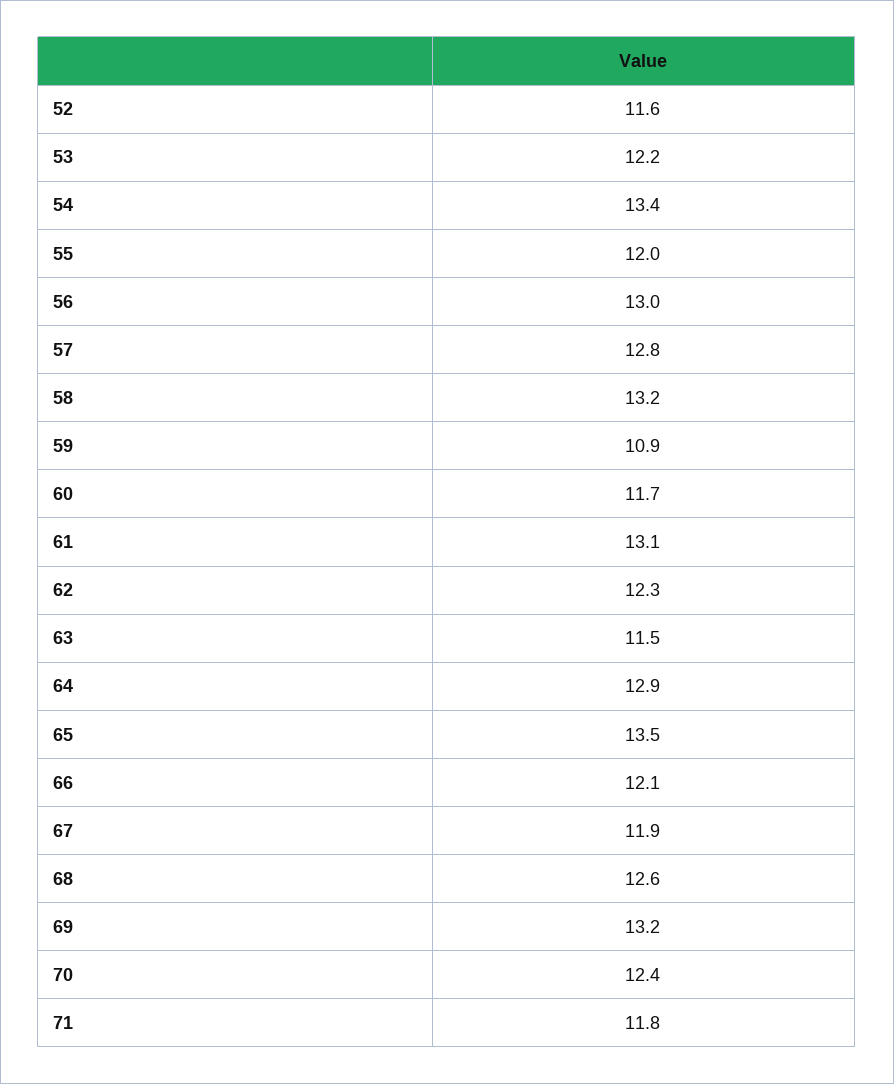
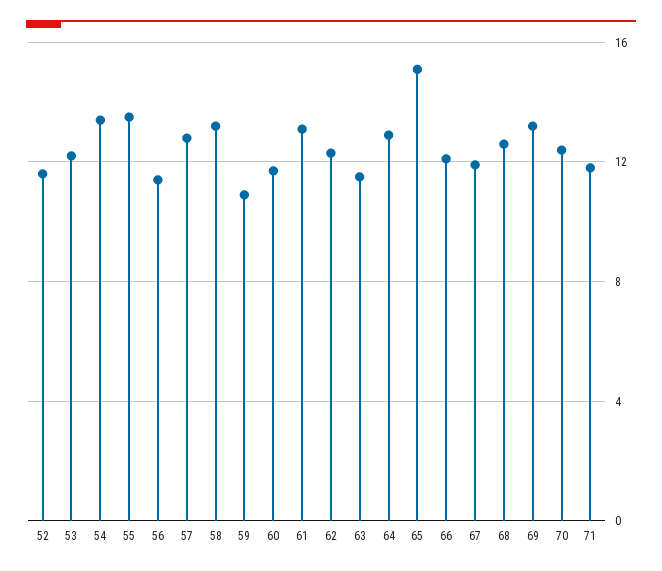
  {
    "52": 11.6,
    "53": 12.2,
    "54": 13.4,
-   "55": 12,
+   "55": 13.5,
-   "56": 13,
+   "56": 11.5,
    "57": 12.8,
    "58": 13.2,
    "59": 10.9,
    "60": 11.7,
    "61": 13.1,
    "62": 12.3,
    "63": 11.5,
    "64": 12.9,
-   "65": 13.5,
+   "65": 15,
    "66": 12.1,
    "67": 11.9,
    "68": 12.6,
    "69": 13.2,
    "70": 12.4,
    "71": 11.8
  }

